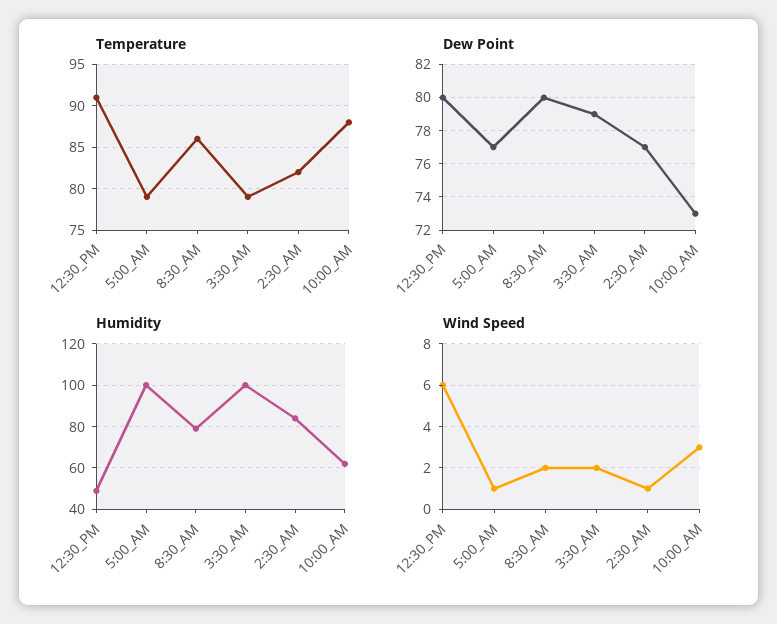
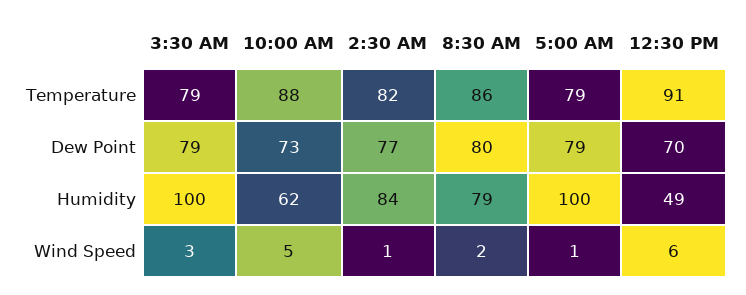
  {
    "Temperature": {
      "12:30_PM": 91,
      "5:00_AM": 79,
      "8:30_AM": 86,
      "3:30_AM": 79,
      "2:30_AM": 82,
      "10:00_AM": 88
    },
    "Dew Point": {
-     "12:30_PM": 80,
+     "12:30_PM": 70,
-     "5:00_AM": 77,
+     "5:00_AM": 79,
      "8:30_AM": 80,
      "3:30_AM": 79,
      "2:30_AM": 77,
      "10:00_AM": 73
    },
    "Humidity": {
      "12:30_PM": 49,
      "5:00_AM": 100,
      "8:30_AM": 79,
      "3:30_AM": 100,
      "2:30_AM": 84,
      "10:00_AM": 62
    },
    "Wind Speed": {
      "12:30_PM": 6,
      "5:00_AM": 1,
      "8:30_AM": 2,
-     "3:30_AM": 2,
+     "3:30_AM": 3,
      "2:30_AM": 1,
-     "10:00_AM": 3
+     "10:00_AM": 5
    }
  }

